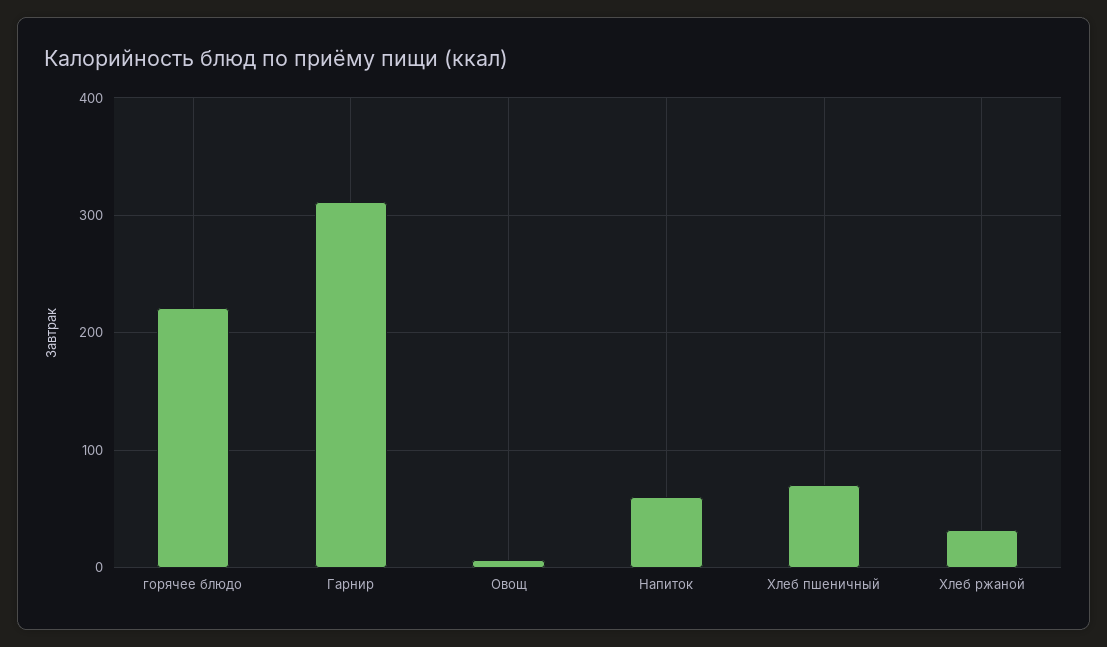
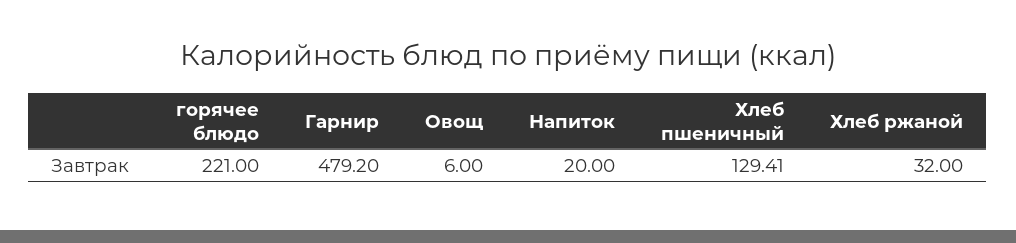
  {
    "горячее блюдо": 221,
-   "Гарнир": 310,
+   "Гарнир": 479.2,
    "Овощ": 6,
-   "Напиток": 60,
+   "Напиток": 20,
-   "Хлеб пшеничный": 70,
+   "Хлеб пшеничный": 129.41,
    "Хлеб ржаной": 32
  }

